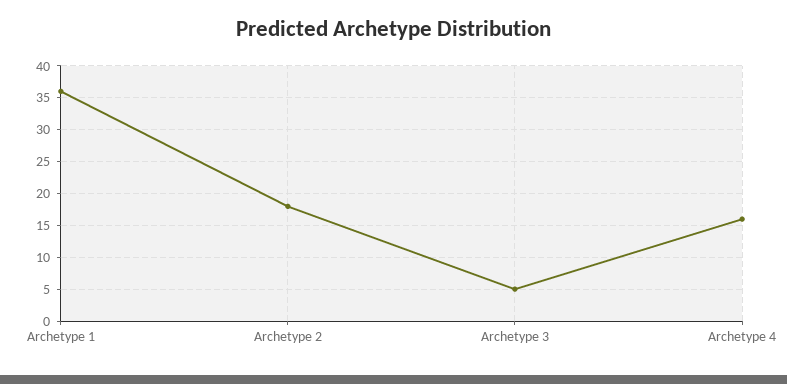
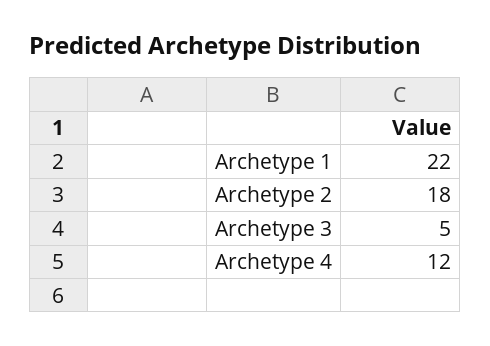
  {
-   "Archetype 1": 36,
+   "Archetype 1": 22,
    "Archetype 2": 18,
    "Archetype 3": 5,
-   "Archetype 4": 16
+   "Archetype 4": 12
  }

